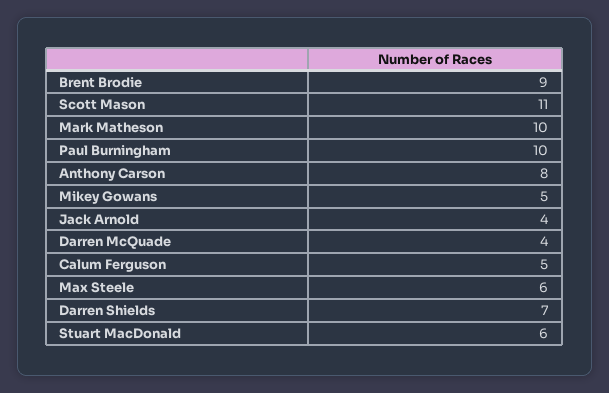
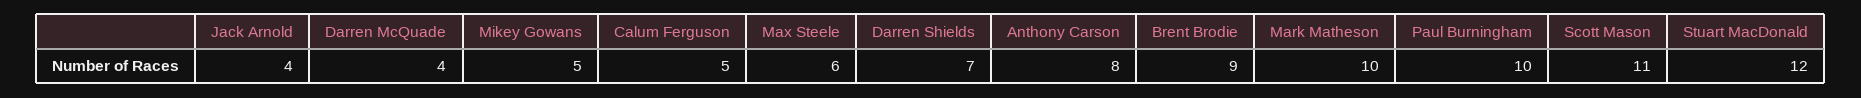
  {
    "Brent Brodie": 9,
    "Scott Mason": 11,
    "Mark Matheson": 10,
    "Paul Burningham": 10,
    "Anthony Carson": 8,
    "Mikey Gowans": 5,
    "Jack Arnold": 4,
    "Darren McQuade": 4,
    "Calum Ferguson": 5,
    "Max Steele": 6,
    "Darren Shields": 7,
-   "Stuart MacDonald": 6
+   "Stuart MacDonald": 12
  }

